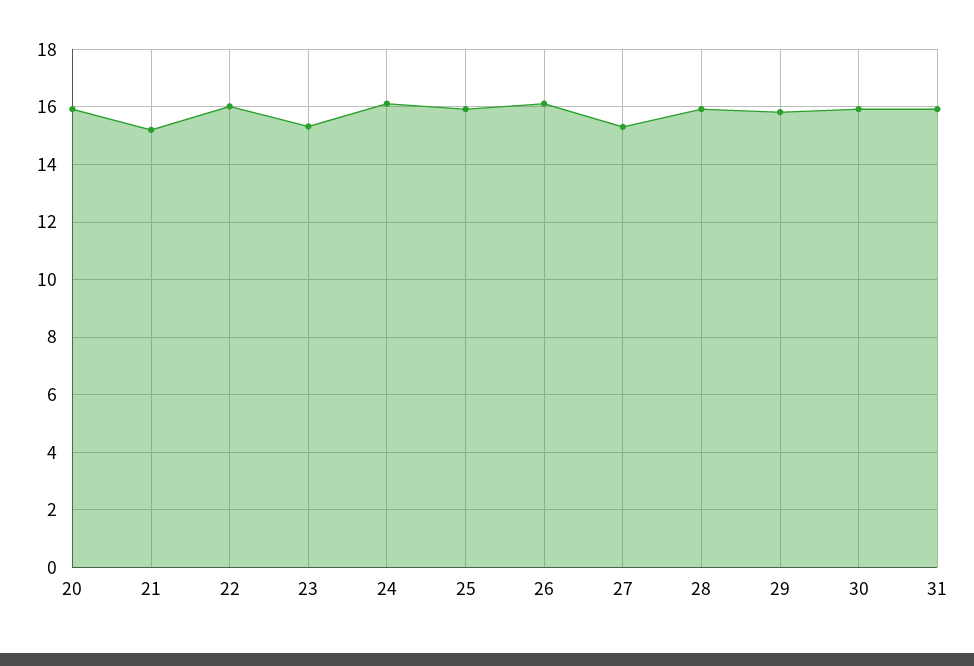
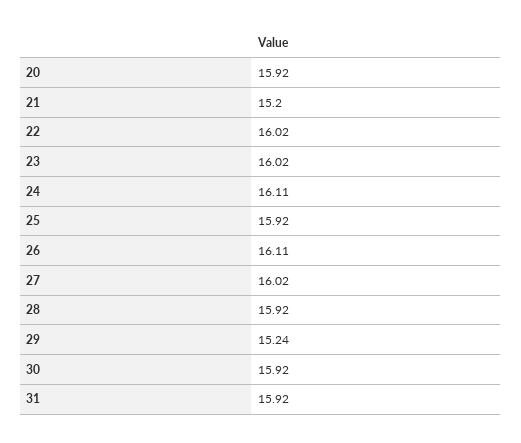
  {
    "20": 15.92,
    "21": 15.2,
    "22": 16.02,
-   "23": 15.25,
+   "23": 16.02,
    "24": 16.11,
    "25": 15.92,
    "26": 16.11,
-   "27": 15.25,
+   "27": 16.02,
    "28": 15.92,
-   "29": 15.75,
+   "29": 15.24,
    "30": 15.92,
    "31": 15.92
  }

